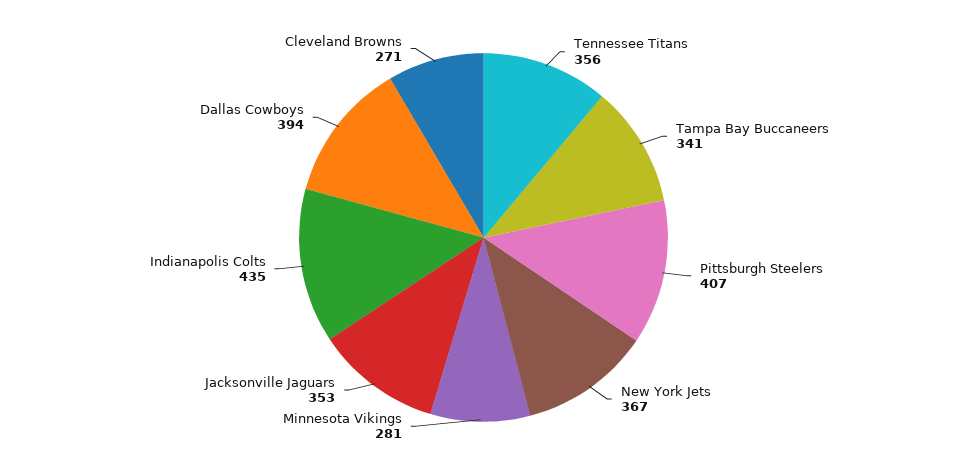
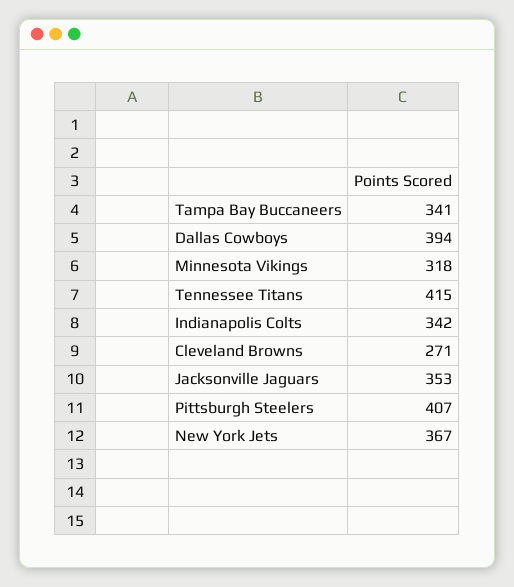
  {
-   "Tennessee Titans": 356,
+   "Tennessee Titans": 415,
    "Tampa Bay Buccaneers": 341,
    "Pittsburgh Steelers": 407,
    "New York Jets": 367,
-   "Minnesota Vikings": 281,
+   "Minnesota Vikings": 318,
    "Jacksonville Jaguars": 353,
-   "Indianapolis Colts": 435,
+   "Indianapolis Colts": 342,
    "Dallas Cowboys": 394,
    "Cleveland Browns": 271
  }

